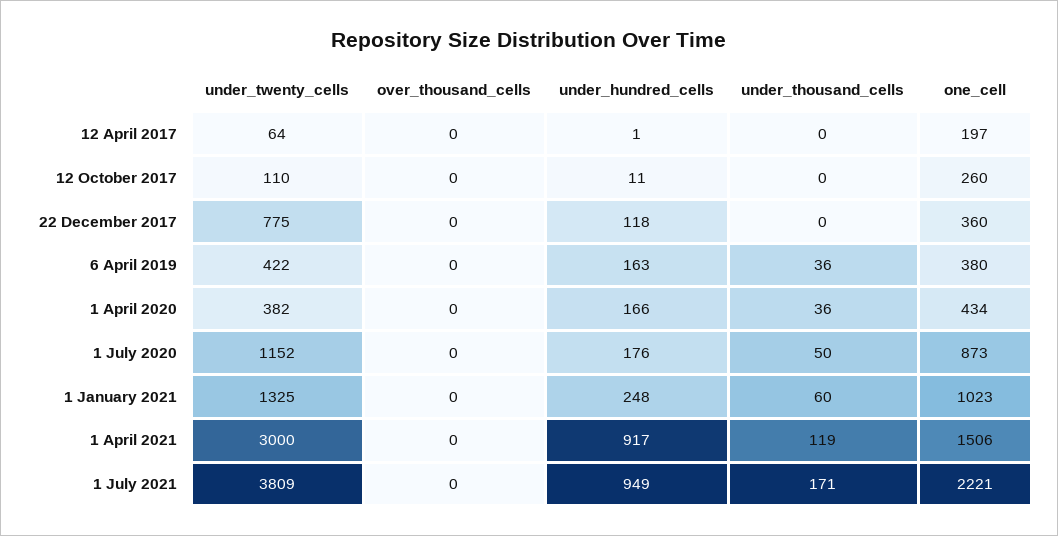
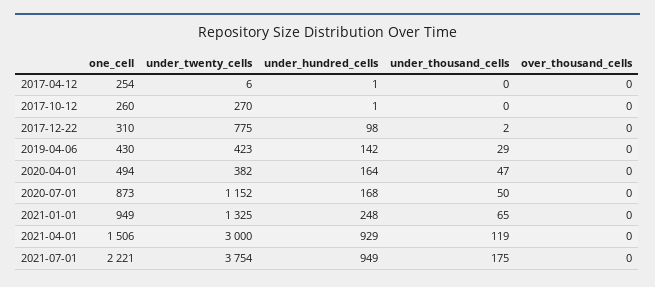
  {
    "under_twenty_cells": {
-     "12 April 2017": 64,
+     "12 April 2017": 6,
-     "12 October 2017": 110,
+     "12 October 2017": 270,
      "22 December 2017": 775,
-     "6 April 2019": 422,
+     "6 April 2019": 423,
      "1 April 2020": 382,
      "1 July 2020": 1152,
      "1 January 2021": 1325,
      "1 April 2021": 3000,
-     "1 July 2021": 3809
+     "1 July 2021": 3754
    },
    "over_thousand_cells": {
      "12 April 2017": 0,
      "12 October 2017": 0,
      "22 December 2017": 0,
      "6 April 2019": 0,
      "1 April 2020": 0,
      "1 July 2020": 0,
      "1 January 2021": 0,
      "1 April 2021": 0,
      "1 July 2021": 0
    },
    "under_hundred_cells": {
      "12 April 2017": 1,
-     "12 October 2017": 11,
+     "12 October 2017": 1,
-     "22 December 2017": 118,
+     "22 December 2017": 98,
-     "6 April 2019": 163,
+     "6 April 2019": 142,
-     "1 April 2020": 166,
+     "1 April 2020": 164,
-     "1 July 2020": 176,
+     "1 July 2020": 168,
      "1 January 2021": 248,
-     "1 April 2021": 917,
+     "1 April 2021": 929,
      "1 July 2021": 949
    },
    "under_thousand_cells": {
      "12 April 2017": 0,
      "12 October 2017": 0,
-     "22 December 2017": 0,
+     "22 December 2017": 2,
-     "6 April 2019": 36,
+     "6 April 2019": 29,
-     "1 April 2020": 36,
+     "1 April 2020": 47,
      "1 July 2020": 50,
-     "1 January 2021": 60,
+     "1 January 2021": 65,
      "1 April 2021": 119,
-     "1 July 2021": 171
+     "1 July 2021": 175
    },
    "one_cell": {
-     "12 April 2017": 197,
+     "12 April 2017": 254,
      "12 October 2017": 260,
-     "22 December 2017": 360,
+     "22 December 2017": 310,
-     "6 April 2019": 380,
+     "6 April 2019": 430,
-     "1 April 2020": 434,
+     "1 April 2020": 494,
      "1 July 2020": 873,
-     "1 January 2021": 1023,
+     "1 January 2021": 949,
      "1 April 2021": 1506,
      "1 July 2021": 2221
    }
  }

